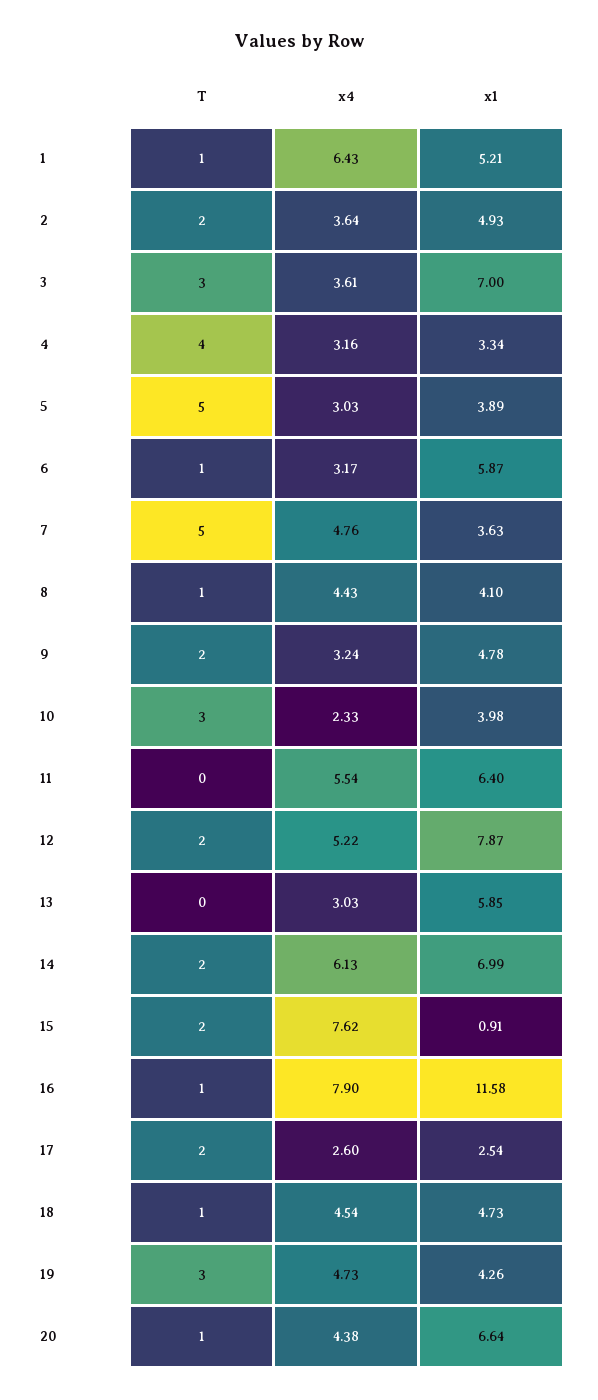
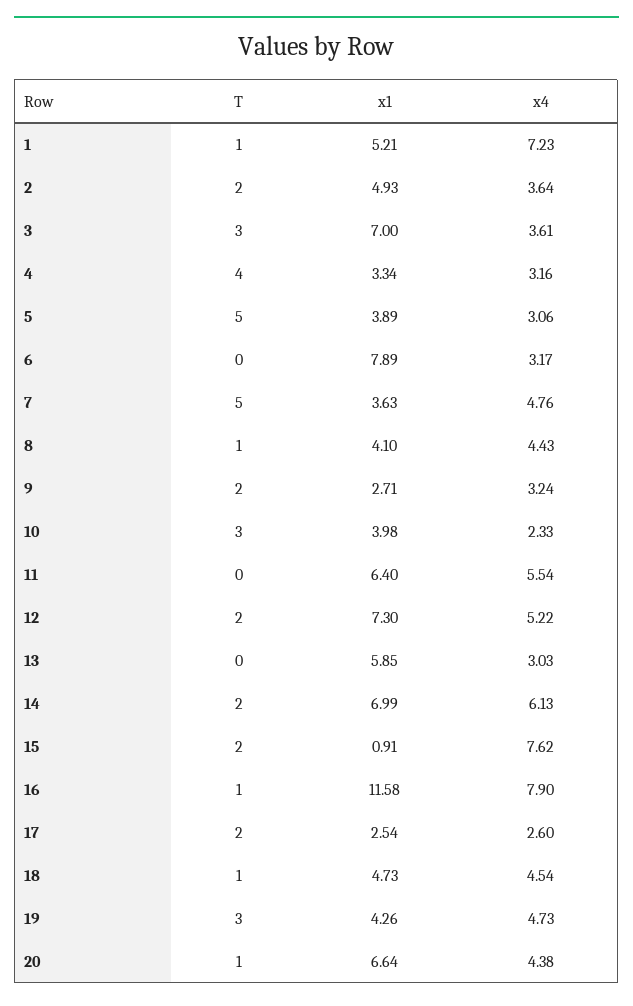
  {
    "T": {
      "1": 1,
      "2": 2,
      "3": 3,
      "4": 4,
      "5": 5,
-     "6": 1,
+     "6": 0,
      "7": 5,
      "8": 1,
      "9": 2,
      "10": 3,
      "11": 0,
      "12": 2,
      "13": 0,
      "14": 2,
      "15": 2,
      "16": 1,
      "17": 2,
      "18": 1,
      "19": 3,
      "20": 1
    },
    "x4": {
-     "1": 6.43,
+     "1": 7.23,
      "2": 3.64,
      "3": 3.61,
      "4": 3.16,
-     "5": 3.03,
+     "5": 3.06,
      "6": 3.17,
      "7": 4.76,
      "8": 4.43,
      "9": 3.24,
      "10": 2.33,
      "11": 5.54,
      "12": 5.22,
      "13": 3.03,
      "14": 6.13,
      "15": 7.62,
      "16": 7.9,
      "17": 2.6,
      "18": 4.54,
      "19": 4.73,
      "20": 4.38
    },
    "x1": {
      "1": 5.21,
      "2": 4.93,
      "3": 7,
      "4": 3.34,
      "5": 3.89,
-     "6": 5.87,
+     "6": 7.89,
      "7": 3.63,
      "8": 4.1,
-     "9": 4.78,
+     "9": 2.71,
      "10": 3.98,
      "11": 6.4,
-     "12": 7.87,
+     "12": 7.3,
      "13": 5.85,
      "14": 6.99,
      "15": 0.91,
      "16": 11.58,
      "17": 2.54,
      "18": 4.73,
      "19": 4.26,
      "20": 6.64
    }
  }

